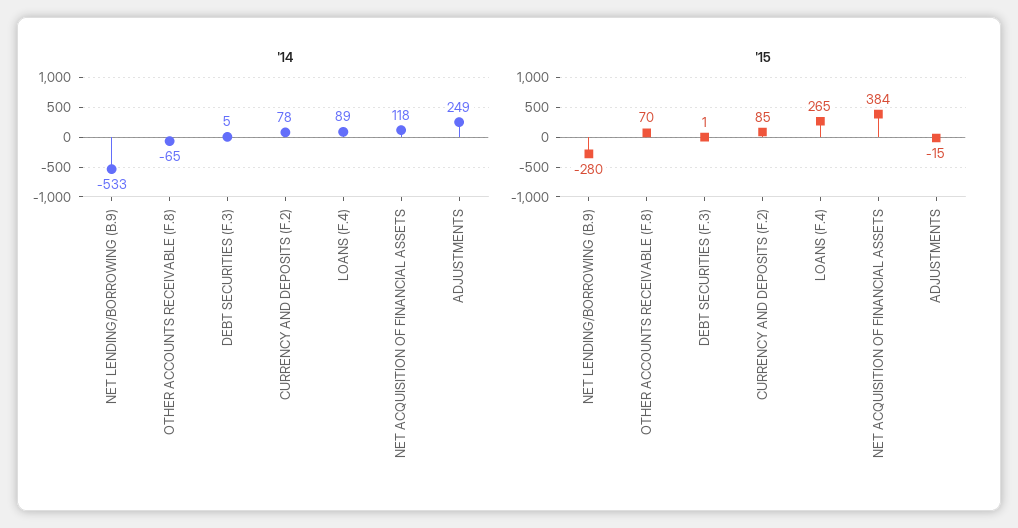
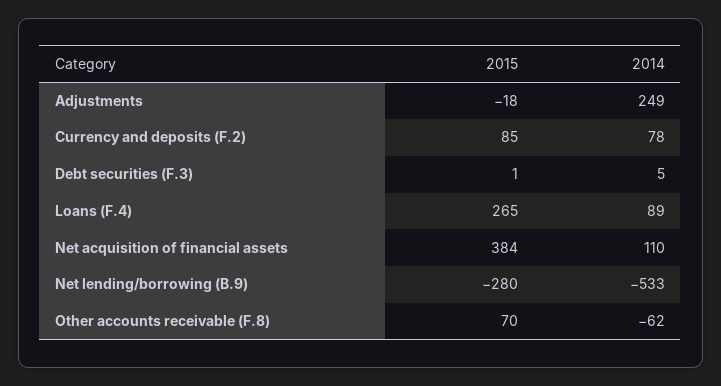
  {
    "'14": {
      "NET LENDING/BORROWING (B.9)": -533,
-     "OTHER ACCOUNTS RECEIVABLE (F.8)": -65,
+     "OTHER ACCOUNTS RECEIVABLE (F.8)": -62,
      "DEBT SECURITIES (F.3)": 5,
      "CURRENCY AND DEPOSITS (F.2)": 78,
      "LOANS (F.4)": 89,
-     "NET ACQUISITION OF FINANCIAL ASSETS": 118,
+     "NET ACQUISITION OF FINANCIAL ASSETS": 110,
      "ADJUSTMENTS": 249
    },
    "'15": {
      "NET LENDING/BORROWING (B.9)": -280,
      "OTHER ACCOUNTS RECEIVABLE (F.8)": 70,
      "DEBT SECURITIES (F.3)": 1,
      "CURRENCY AND DEPOSITS (F.2)": 85,
      "LOANS (F.4)": 265,
      "NET ACQUISITION OF FINANCIAL ASSETS": 384,
-     "ADJUSTMENTS": -15
+     "ADJUSTMENTS": -18
    }
  }

